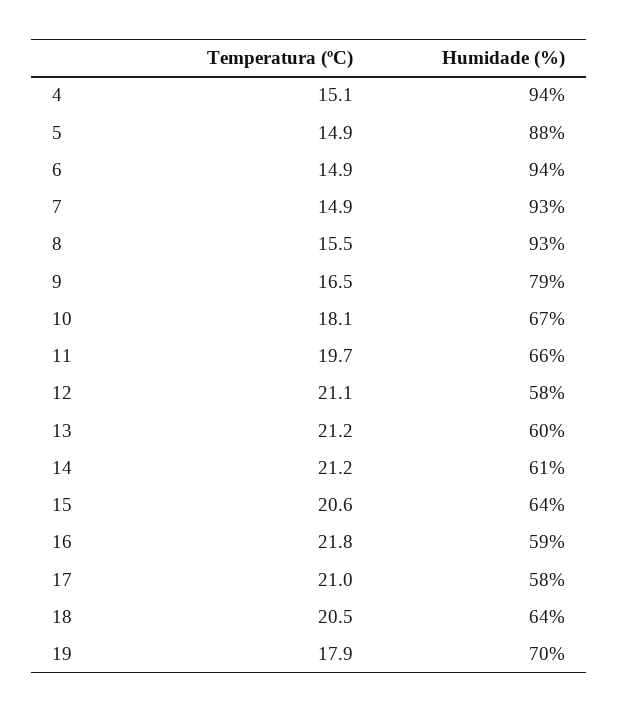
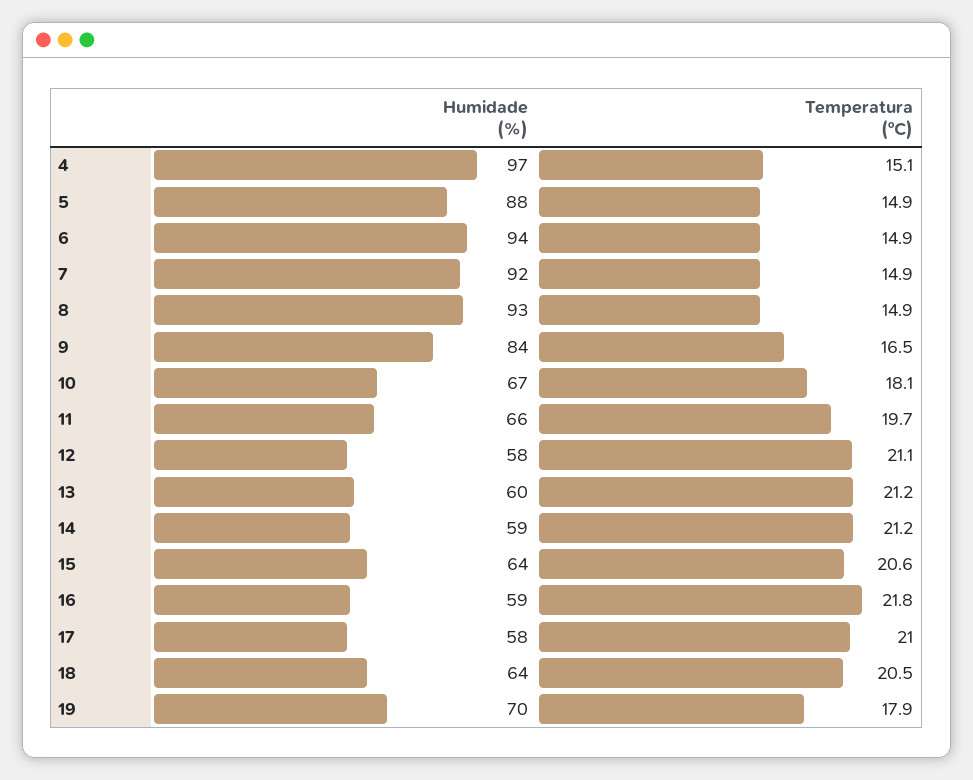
  {
    "Temperatura (ºC)": {
      "4": 15.1,
      "5": 14.9,
      "6": 14.9,
      "7": 14.9,
-     "8": 15.5,
+     "8": 14.9,
      "9": 16.5,
      "10": 18.1,
      "11": 19.7,
      "12": 21.1,
      "13": 21.2,
      "14": 21.2,
      "15": 20.6,
      "16": 21.8,
      "17": 21,
      "18": 20.5,
      "19": 17.9
    },
    "Humidade (%)": {
-     "4": 94,
+     "4": 97,
      "5": 88,
      "6": 94,
-     "7": 93,
+     "7": 92,
      "8": 93,
-     "9": 79,
+     "9": 84,
      "10": 67,
      "11": 66,
      "12": 58,
      "13": 60,
-     "14": 61,
+     "14": 59,
      "15": 64,
      "16": 59,
      "17": 58,
      "18": 64,
      "19": 70
    }
  }

